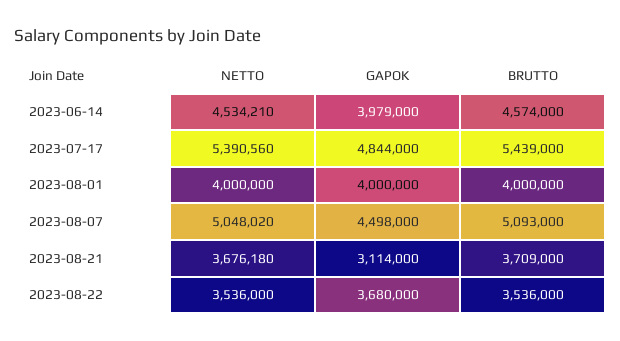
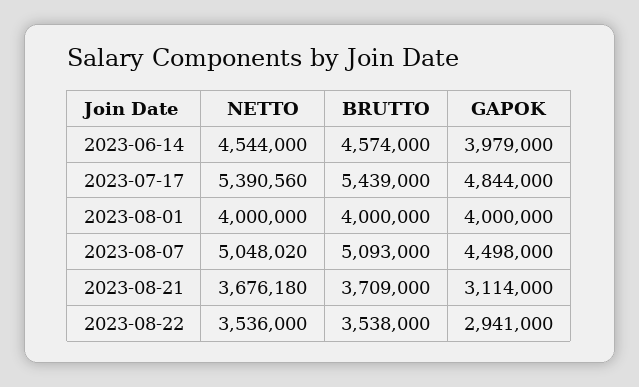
  {
    "NETTO": {
-     "2023-06-14": 4534210,
+     "2023-06-14": 4544000,
      "2023-07-17": 5390560,
      "2023-08-01": 4000000,
      "2023-08-07": 5048020,
      "2023-08-21": 3676180,
      "2023-08-22": 3536000
    },
    "GAPOK": {
      "2023-06-14": 3979000,
      "2023-07-17": 4844000,
      "2023-08-01": 4000000,
      "2023-08-07": 4498000,
      "2023-08-21": 3114000,
-     "2023-08-22": 3680000
+     "2023-08-22": 2941000
    },
    "BRUTTO": {
      "2023-06-14": 4574000,
      "2023-07-17": 5439000,
      "2023-08-01": 4000000,
      "2023-08-07": 5093000,
      "2023-08-21": 3709000,
-     "2023-08-22": 3536000
+     "2023-08-22": 3538000
    }
  }

